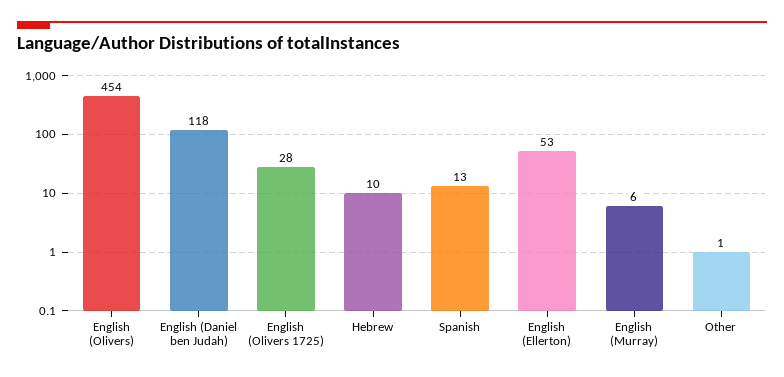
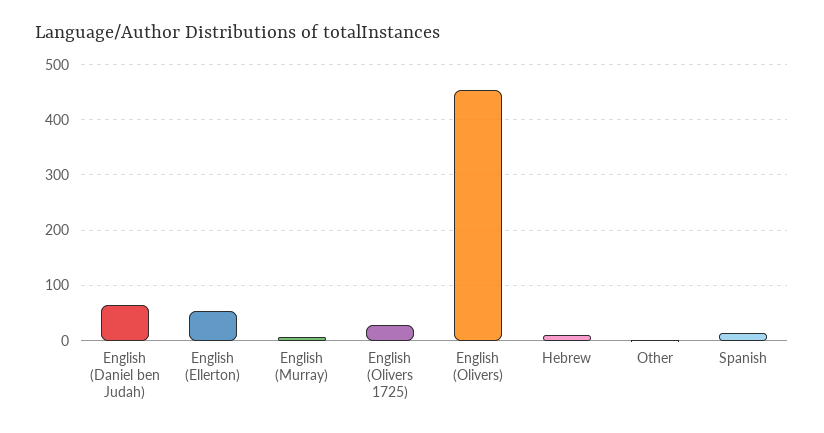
  {
    "English (Olivers)": 454,
-   "English (Daniel ben Judah)": 118,
+   "English (Daniel ben Judah)": 60,
    "English (Olivers 1725)": 28,
    "Hebrew": 10,
    "Spanish": 13,
    "English (Ellerton)": 53,
    "English (Murray)": 6,
    "Other": 1
  }

